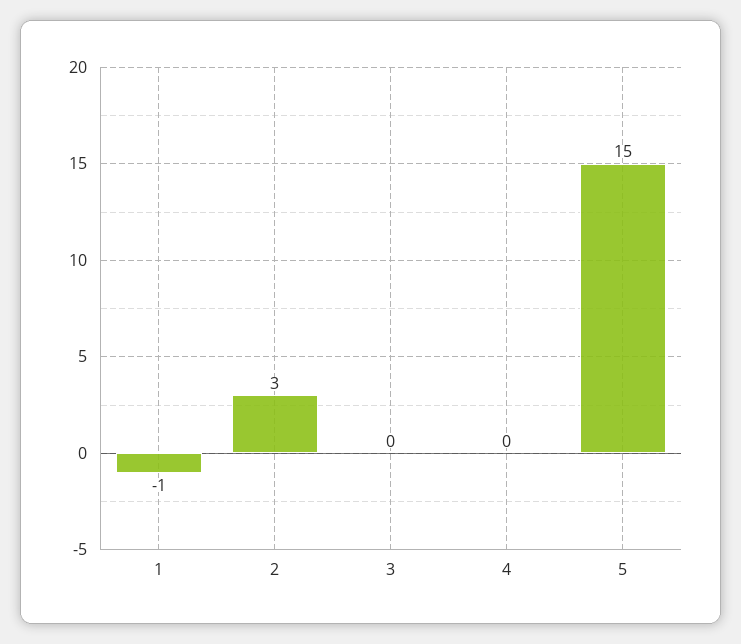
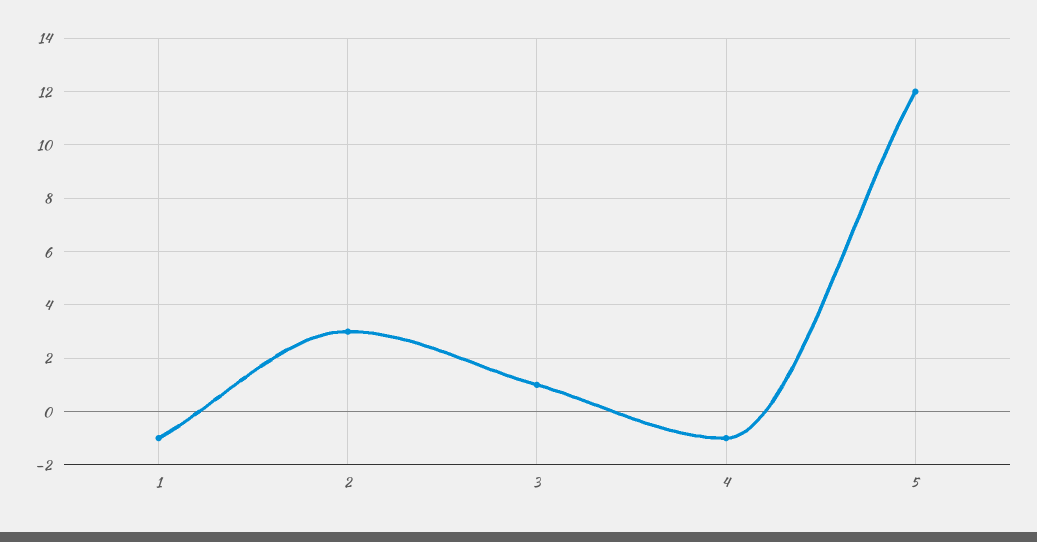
  {
    "1": -1,
    "2": 3,
-   "3": 0,
+   "3": 1,
-   "4": 0,
+   "4": -1,
-   "5": 15
+   "5": 12
  }

